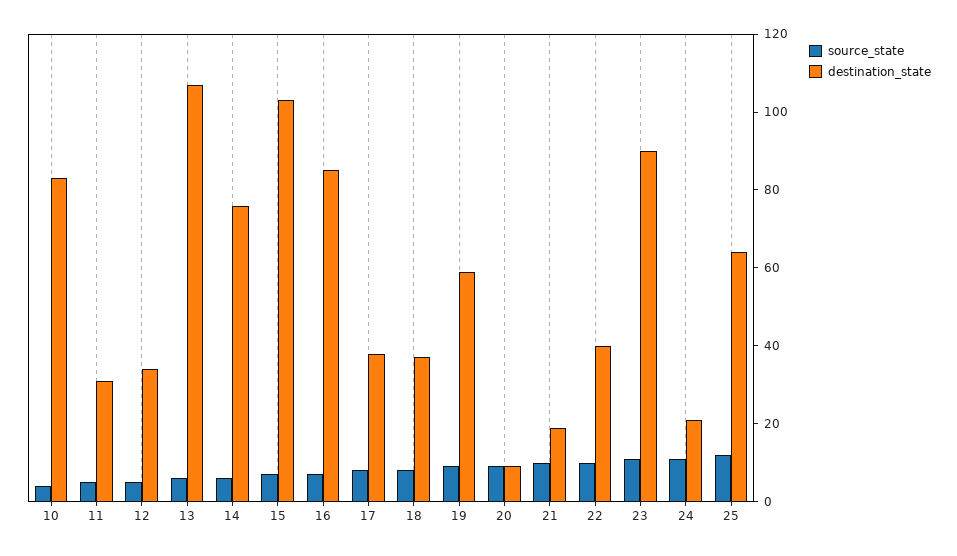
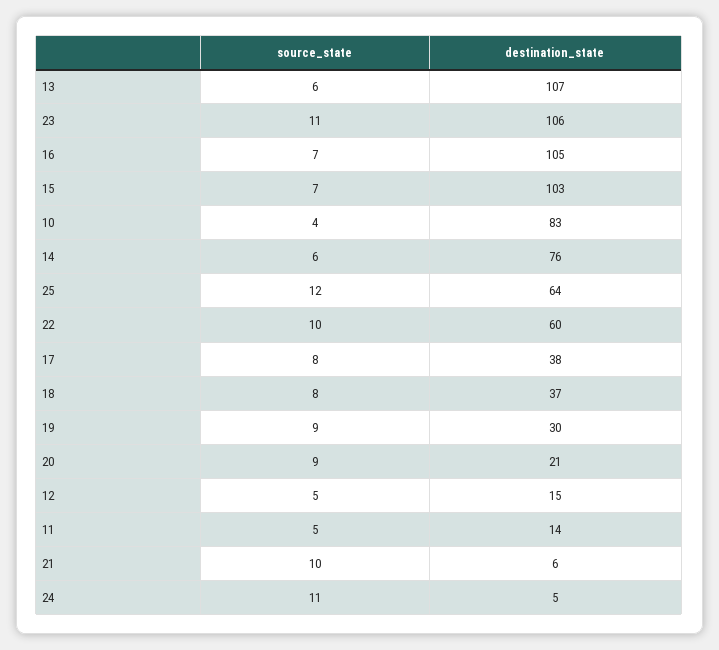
  {
    "source_state": {
      "10": 4,
      "11": 5,
      "12": 5,
      "13": 6,
      "14": 6,
      "15": 7,
      "16": 7,
      "17": 8,
      "18": 8,
      "19": 9,
      "20": 9,
      "21": 10,
      "22": 10,
      "23": 11,
      "24": 11,
      "25": 12
    },
    "destination_state": {
      "10": 83,
-     "11": 30,
+     "11": 14,
-     "12": 35,
+     "12": 15,
      "13": 107,
      "14": 76,
      "15": 103,
-     "16": 85,
+     "16": 105,
      "17": 38,
      "18": 37,
-     "19": 60,
+     "19": 30,
-     "20": 10,
+     "20": 21,
-     "21": 20,
+     "21": 6,
-     "22": 40,
+     "22": 60,
-     "23": 90,
+     "23": 106,
-     "24": 20,
+     "24": 5,
      "25": 64
    }
  }

